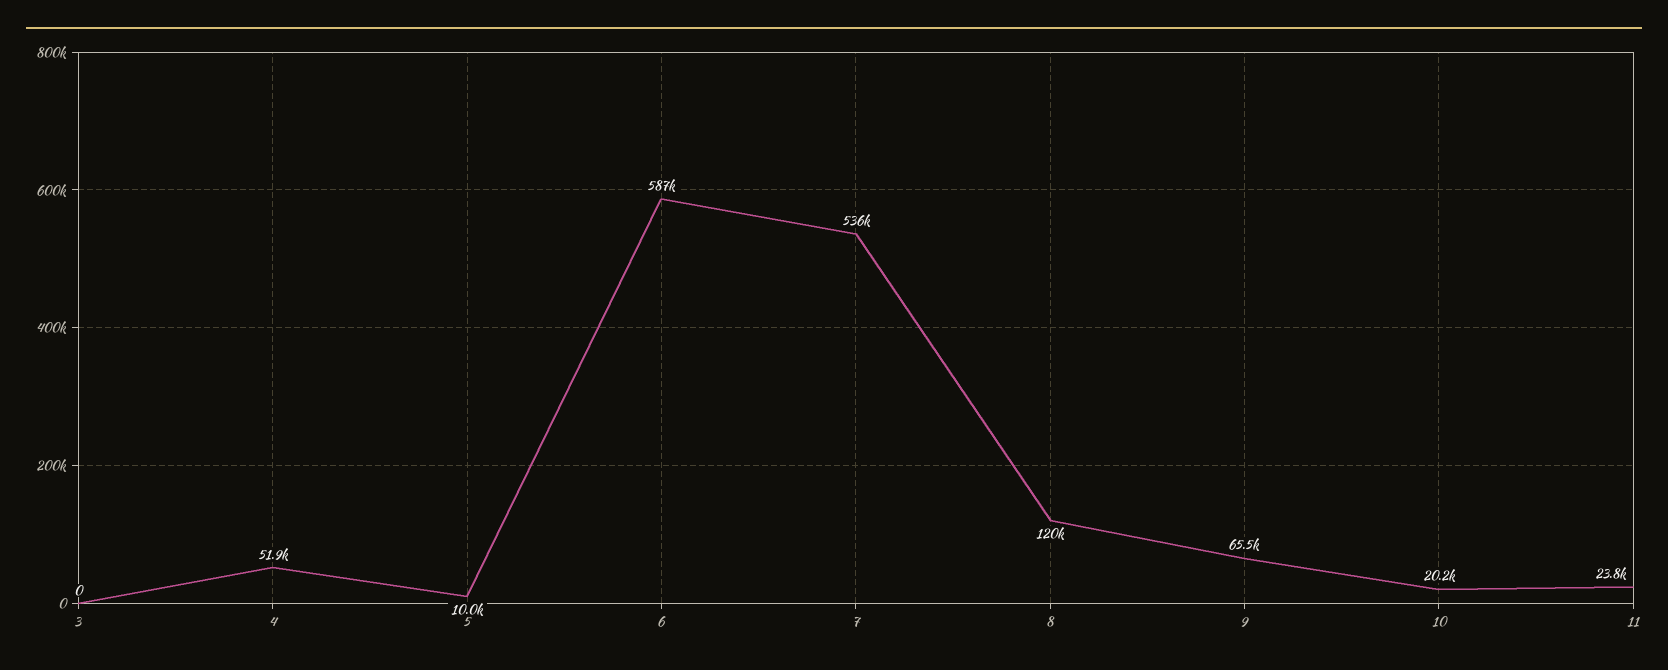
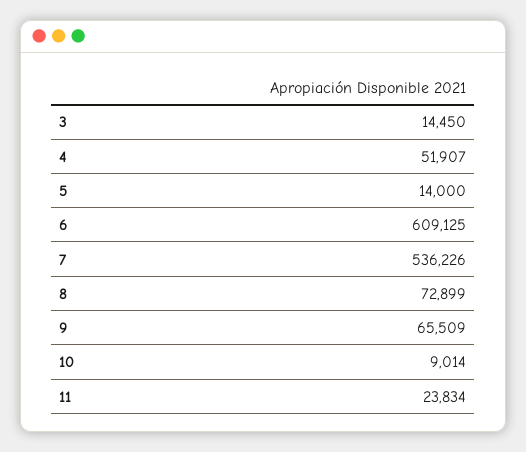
  {
-   "3": 0,
+   "3": 14450,
    "4": 51907,
-   "5": 10000,
+   "5": 14000,
-   "6": 587000,
+   "6": 609125,
    "7": 536226,
-   "8": 120000,
+   "8": 72899,
    "9": 65509,
-   "10": 20200,
+   "10": 9014,
    "11": 23834
  }

